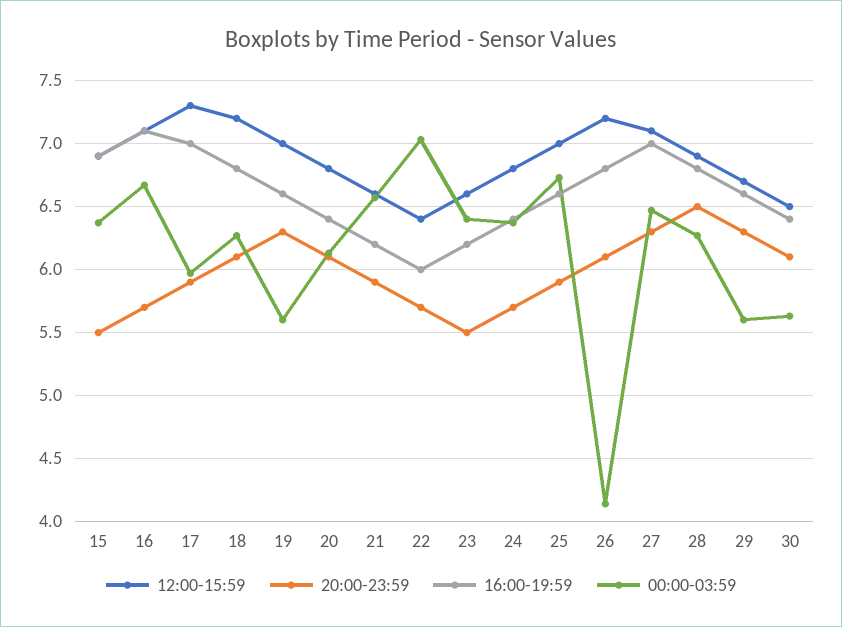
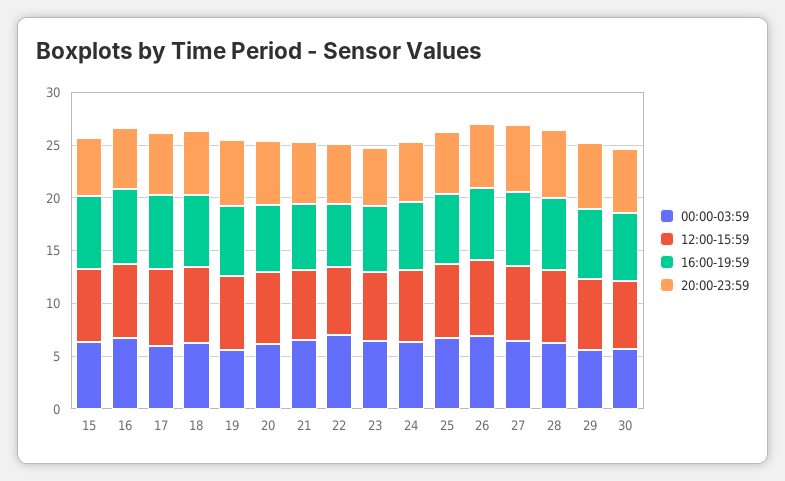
  {
    "12:00-15:59": {
      "15": 6.9,
      "16": 7.1,
      "17": 7.3,
      "18": 7.2,
      "19": 7,
      "20": 6.8,
      "21": 6.6,
      "22": 6.4,
      "23": 6.6,
      "24": 6.8,
      "25": 7,
      "26": 7.2,
      "27": 7.1,
      "28": 6.9,
      "29": 6.7,
      "30": 6.5
    },
    "20:00-23:59": {
      "15": 5.5,
      "16": 5.7,
      "17": 5.9,
      "18": 6.1,
      "19": 6.3,
      "20": 6.1,
      "21": 5.9,
      "22": 5.7,
      "23": 5.5,
      "24": 5.7,
      "25": 5.9,
      "26": 6.1,
      "27": 6.3,
      "28": 6.5,
      "29": 6.3,
      "30": 6.1
    },
    "16:00-19:59": {
      "15": 6.9,
      "16": 7.1,
      "17": 7,
      "18": 6.8,
      "19": 6.6,
      "20": 6.4,
      "21": 6.2,
      "22": 6,
      "23": 6.2,
      "24": 6.4,
      "25": 6.6,
      "26": 6.8,
      "27": 7,
      "28": 6.8,
      "29": 6.6,
      "30": 6.4
    },
    "00:00-03:59": {
      "15": 6.35,
      "16": 6.65,
      "17": 5.95,
      "18": 6.25,
      "19": 5.6,
      "20": 6.15,
      "21": 6.55,
      "22": 7.05,
      "23": 6.4,
      "24": 6.35,
      "25": 6.75,
-     "26": 4.15,
+     "26": 7,
      "27": 6.45,
      "28": 6.25,
      "29": 5.6,
      "30": 5.65
    }
  }

